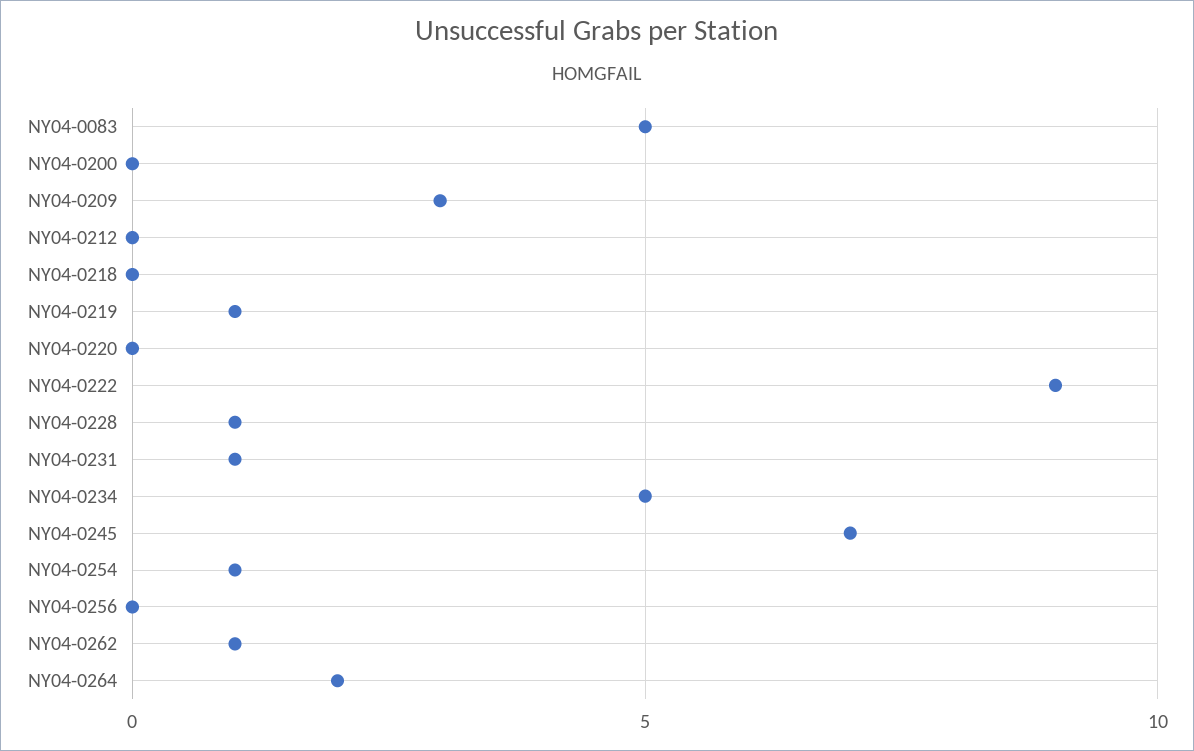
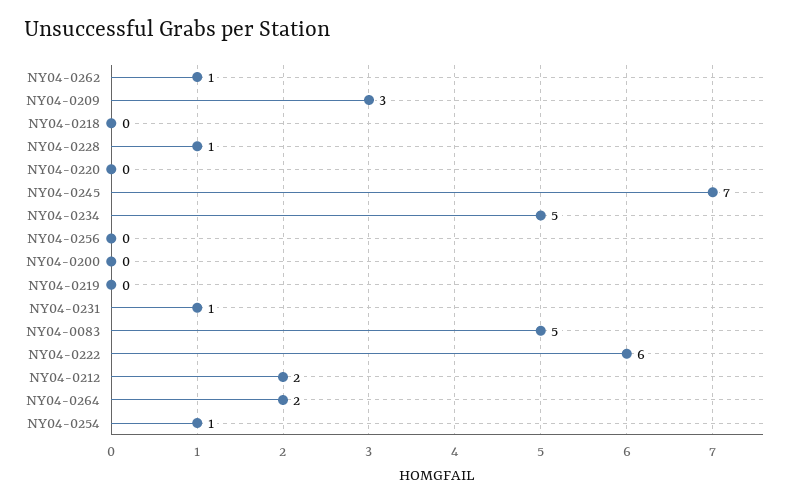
  {
    "NY04-0083": 5,
    "NY04-0200": 0,
    "NY04-0209": 3,
-   "NY04-0212": 0,
+   "NY04-0212": 2,
    "NY04-0218": 0,
-   "NY04-0219": 1,
+   "NY04-0219": 0,
    "NY04-0220": 0,
-   "NY04-0222": 9,
+   "NY04-0222": 6,
    "NY04-0228": 1,
    "NY04-0231": 1,
    "NY04-0234": 5,
    "NY04-0245": 7,
    "NY04-0254": 1,
    "NY04-0256": 0,
    "NY04-0262": 1,
    "NY04-0264": 2
  }

